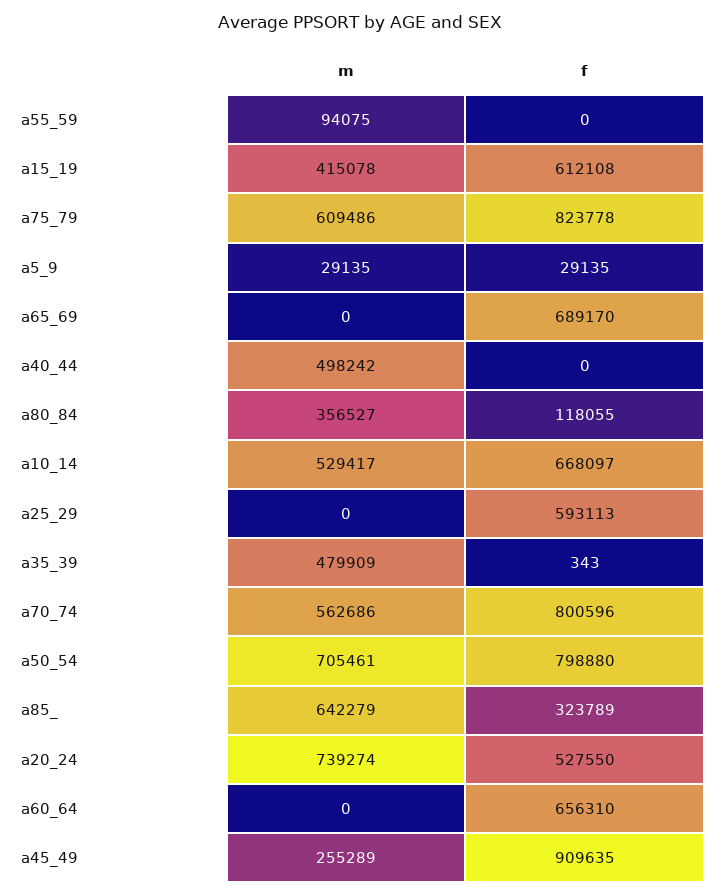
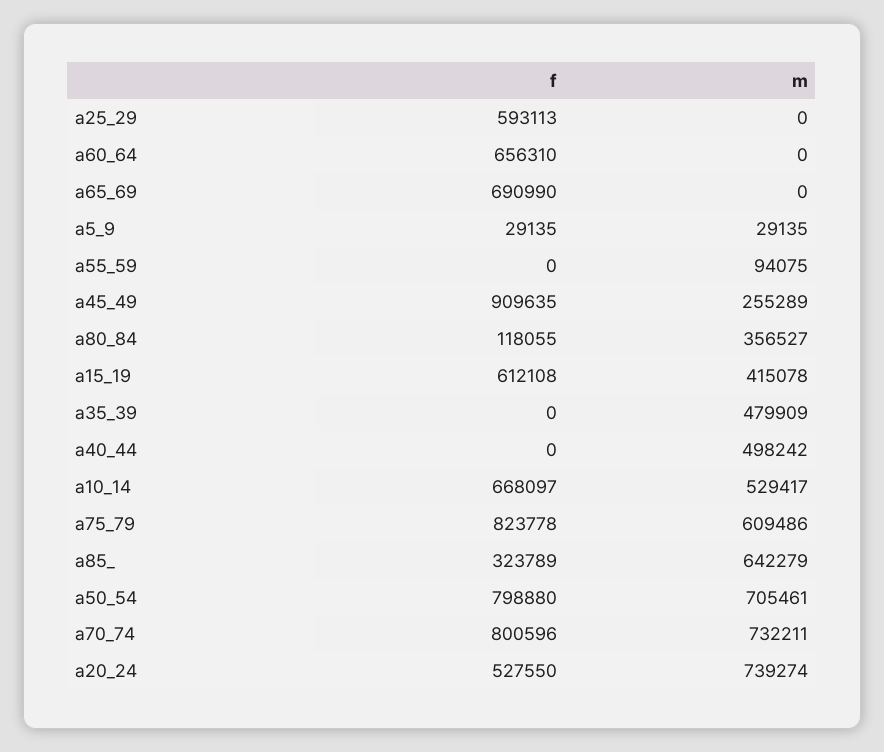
  {
    "m": {
      "a55_59": 94075,
      "a15_19": 415078,
      "a75_79": 609486,
      "a5_9": 29135,
      "a65_69": 0,
      "a40_44": 498242,
      "a80_84": 356527,
      "a10_14": 529417,
      "a25_29": 0,
      "a35_39": 479909,
-     "a70_74": 562686,
+     "a70_74": 732211,
      "a50_54": 705461,
      "a85_": 642279,
      "a20_24": 739274,
      "a60_64": 0,
      "a45_49": 255289
    },
    "f": {
      "a55_59": 0,
      "a15_19": 612108,
      "a75_79": 823778,
      "a5_9": 29135,
-     "a65_69": 689170,
+     "a65_69": 690990,
      "a40_44": 0,
      "a80_84": 118055,
      "a10_14": 668097,
      "a25_29": 593113,
-     "a35_39": 343,
+     "a35_39": 0,
      "a70_74": 800596,
      "a50_54": 798880,
      "a85_": 323789,
      "a20_24": 527550,
      "a60_64": 656310,
      "a45_49": 909635
    }
  }

